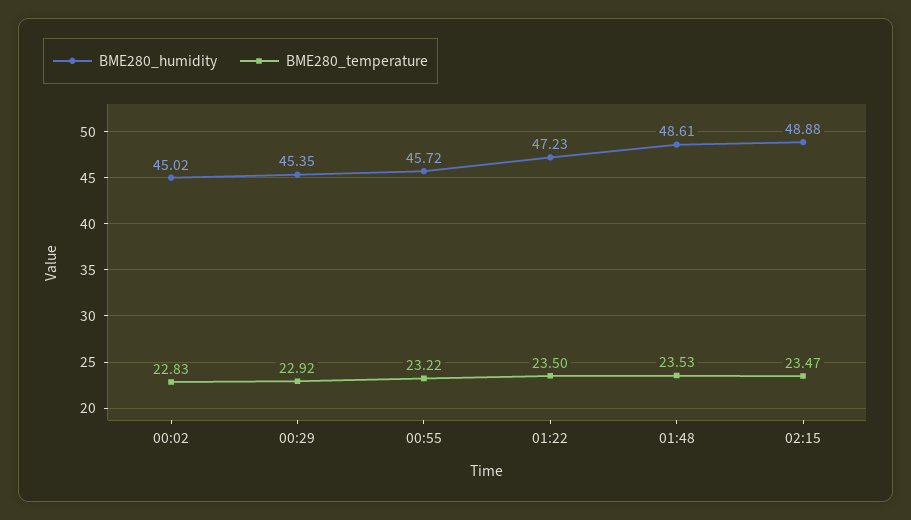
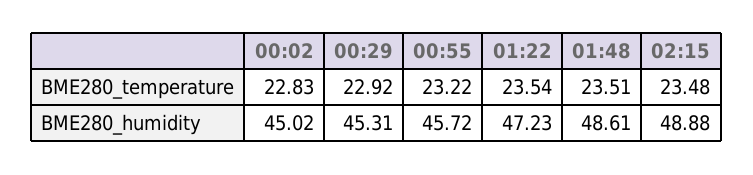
  {
    "BME280_humidity": {
      "00:02": 45.02,
-     "00:29": 45.35,
+     "00:29": 45.31,
      "00:55": 45.72,
      "01:22": 47.23,
      "01:48": 48.61,
      "02:15": 48.88
    },
    "BME280_temperature": {
      "00:02": 22.83,
      "00:29": 22.92,
      "00:55": 23.22,
-     "01:22": 23.5,
+     "01:22": 23.54,
-     "01:48": 23.53,
+     "01:48": 23.51,
-     "02:15": 23.47
+     "02:15": 23.48
    }
  }

